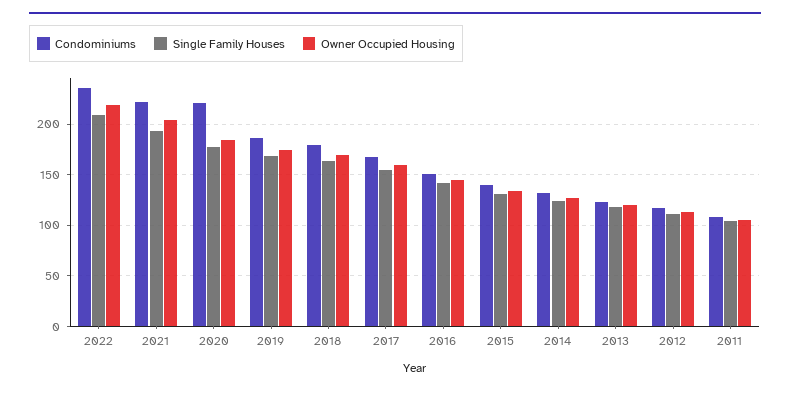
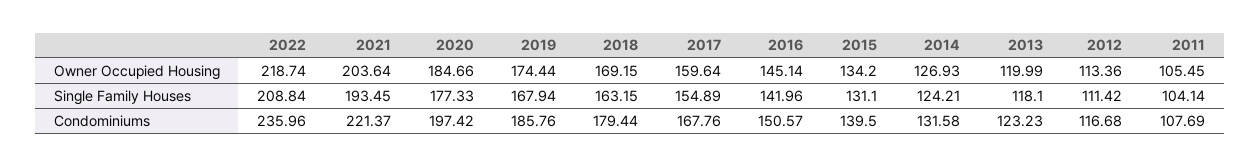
  {
    "Condominiums": {
      "2022": 235.96,
      "2021": 221.37,
-     "2020": 220,
+     "2020": 197.42,
      "2019": 185.76,
      "2018": 179.44,
      "2017": 167.76,
      "2016": 150.57,
      "2015": 139.5,
      "2014": 131.58,
      "2013": 123.23,
      "2012": 116.68,
      "2011": 107.69
    },
    "Single Family Houses": {
      "2022": 208.84,
      "2021": 193.45,
      "2020": 177.33,
      "2019": 167.94,
      "2018": 163.15,
      "2017": 154.89,
      "2016": 141.96,
      "2015": 131.1,
      "2014": 124.21,
      "2013": 118.1,
      "2012": 111.42,
      "2011": 104.14
    },
    "Owner Occupied Housing": {
      "2022": 218.74,
      "2021": 203.64,
      "2020": 184.66,
      "2019": 174.44,
      "2018": 169.15,
      "2017": 159.64,
      "2016": 145.14,
      "2015": 134.2,
      "2014": 126.93,
      "2013": 119.99,
      "2012": 113.36,
      "2011": 105.45
    }
  }

